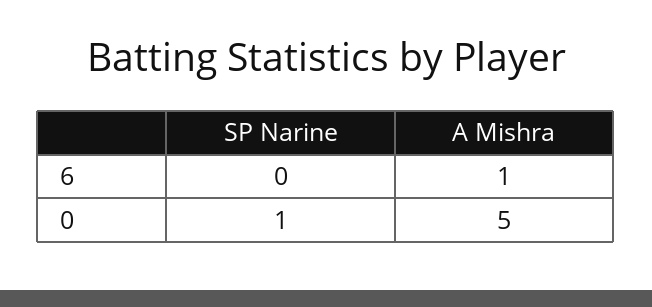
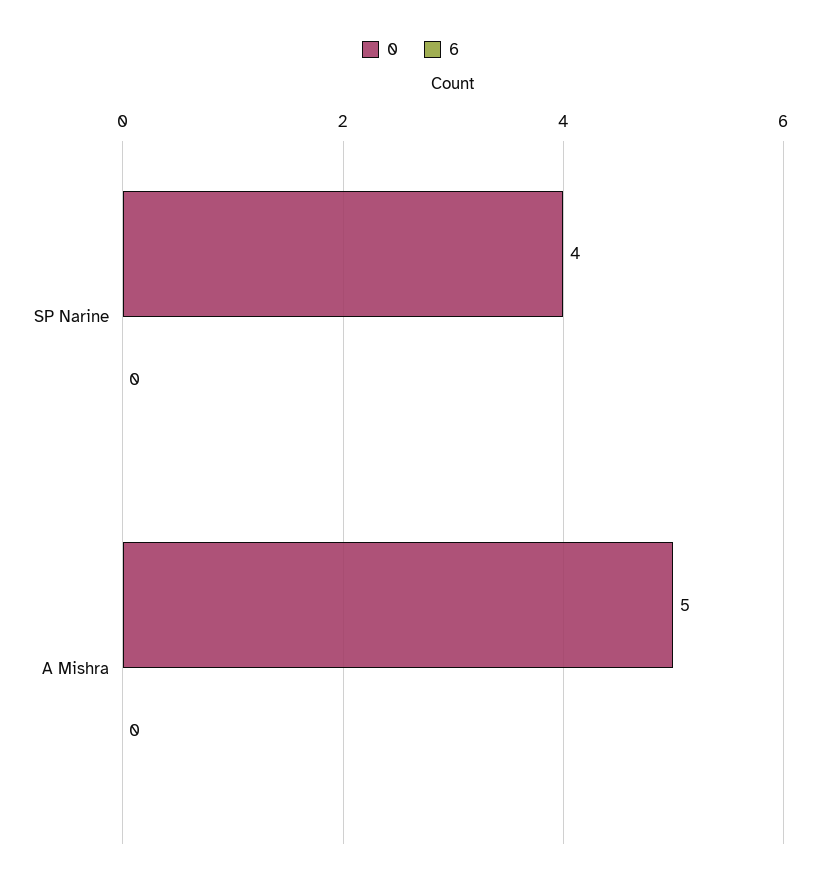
  {
    "6": {
      "SP Narine": 0,
-     "A Mishra": 1
+     "A Mishra": 0
    },
    "0": {
-     "SP Narine": 1,
+     "SP Narine": 4,
      "A Mishra": 5
    }
  }

